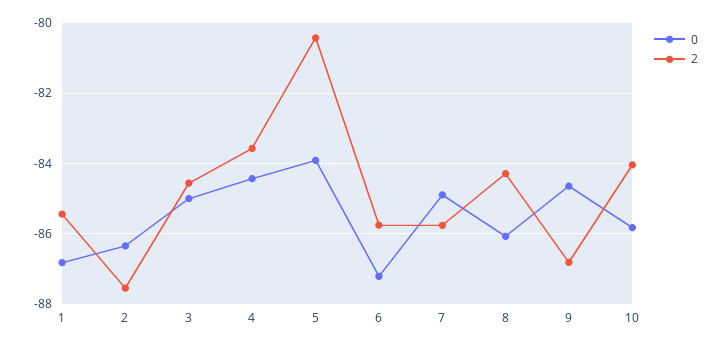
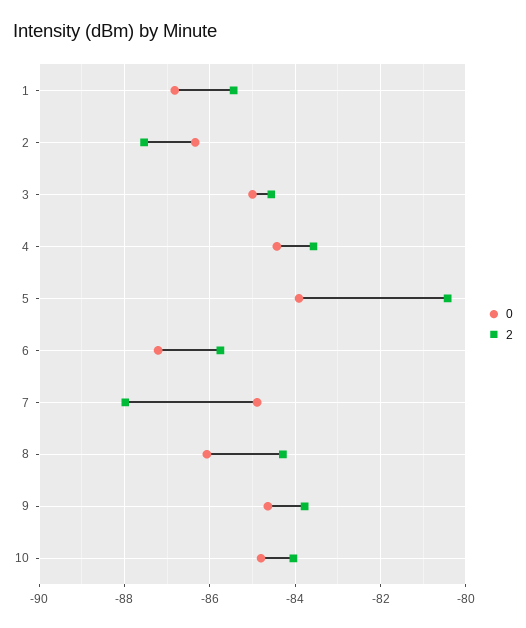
  {
    "0": {
      "1": -86.8,
      "2": -86.4,
      "3": -85,
      "4": -84.4,
      "5": -84,
      "6": -87.2,
      "7": -84.8,
      "8": -86,
      "9": -84.6,
-     "10": -85.8
+     "10": -84.8
    },
    "2": {
      "1": -85.4,
      "2": -87.6,
      "3": -84.6,
      "4": -83.6,
      "5": -80.4,
      "6": -85.8,
-     "7": -85.8,
+     "7": -88,
      "8": -84.2,
-     "9": -86.8,
+     "9": -83.8,
      "10": -84
    }
  }

